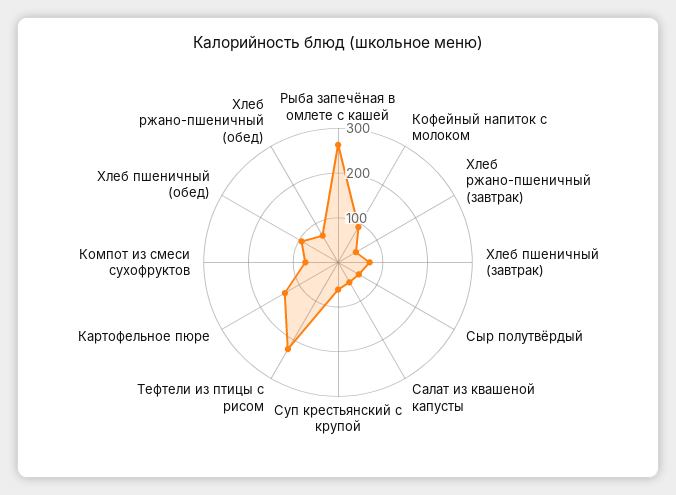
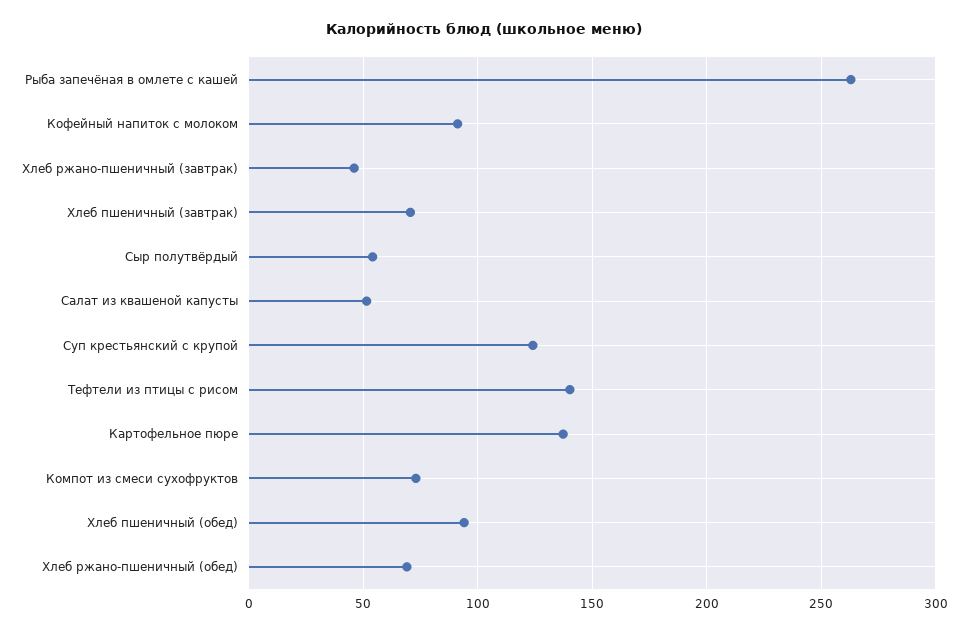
  {
    "Рыба запечёная в омлете с кашей": 265,
    "Кофейный напиток с молоком": 90,
    "Хлеб ржано-пшеничный (завтрак)": 45,
    "Хлеб пшеничный (завтрак)": 70,
    "Сыр полутвёрдый": 55,
    "Салат из квашеной капусты": 50,
-   "Суп крестьянский с крупой": 60,
+   "Суп крестьянский с крупой": 125,
-   "Тефтели из птицы с рисом": 220,
+   "Тефтели из птицы с рисом": 140,
    "Картофельное пюре": 135,
    "Компот из смеси сухофруктов": 75,
    "Хлеб пшеничный (обед)": 95,
    "Хлеб ржано-пшеничный (обед)": 70
  }

